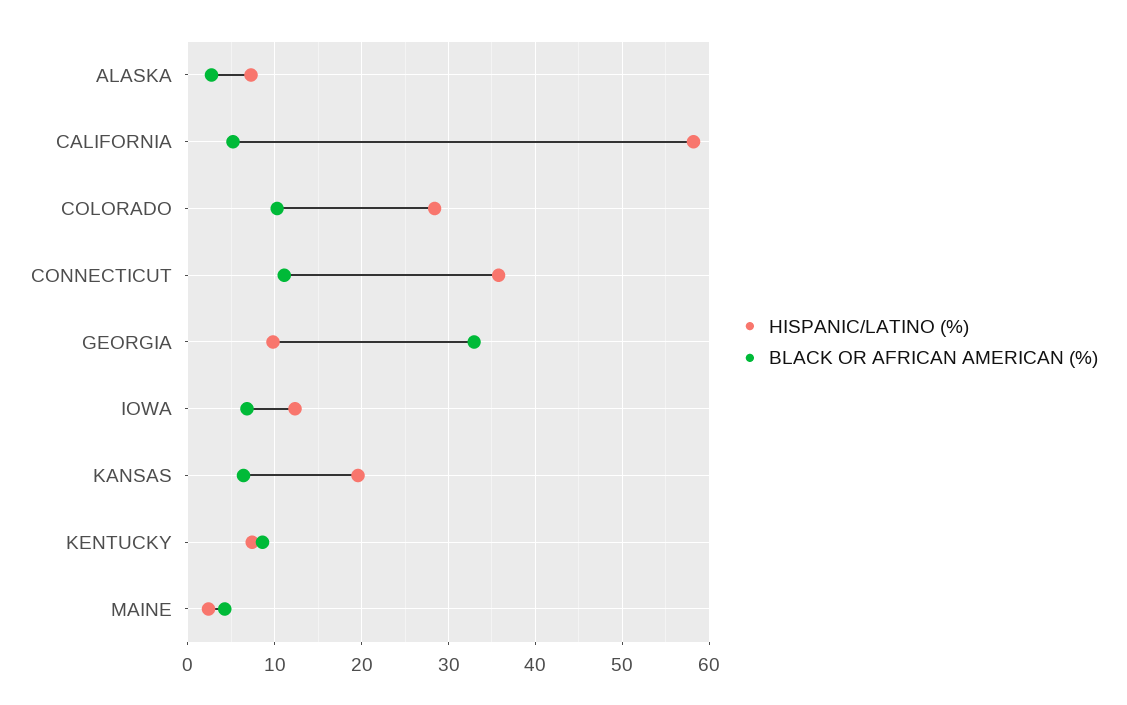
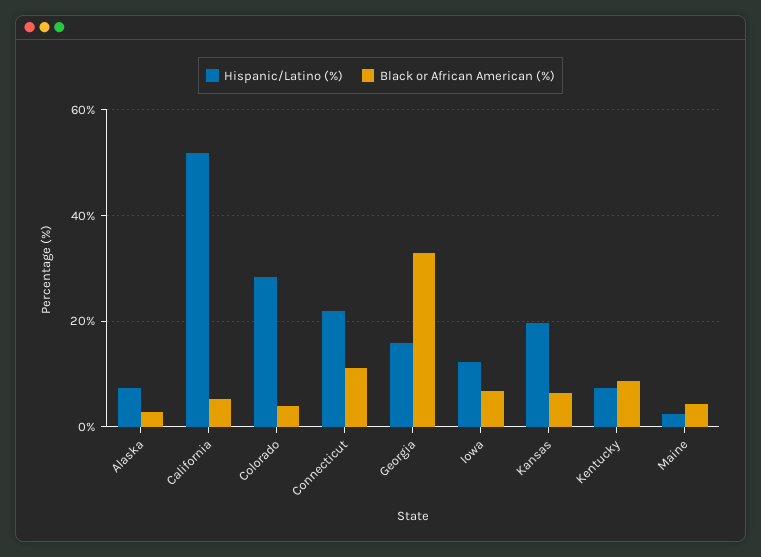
  {
    "HISPANIC/LATINO (%)": {
      "ALASKA": 7,
-     "CALIFORNIA": 58,
+     "CALIFORNIA": 52,
      "COLORADO": 28,
-     "CONNECTICUT": 36,
+     "CONNECTICUT": 22,
-     "GEORGIA": 10,
+     "GEORGIA": 16,
      "IOWA": 12,
      "KANSAS": 20,
      "KENTUCKY": 7,
      "MAINE": 2
    },
    "BLACK OR AFRICAN AMERICAN (%)": {
      "ALASKA": 3,
      "CALIFORNIA": 5,
-     "COLORADO": 10,
+     "COLORADO": 4,
      "CONNECTICUT": 11,
      "GEORGIA": 33,
      "IOWA": 7,
      "KANSAS": 6,
      "KENTUCKY": 9,
      "MAINE": 4
    }
  }

